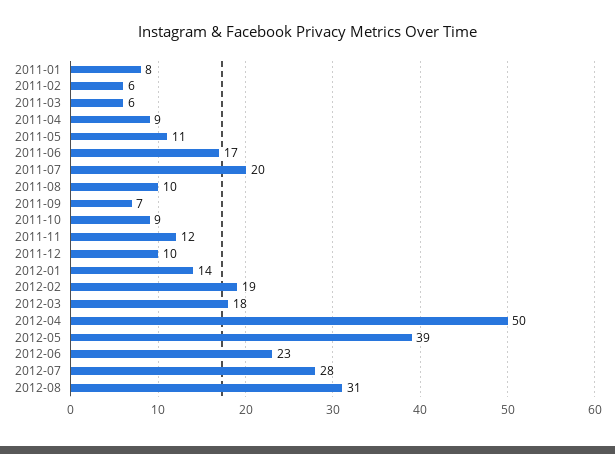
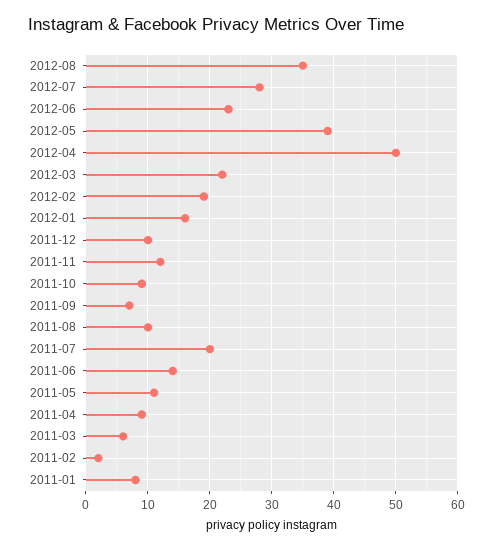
  {
    "2011-01": 8,
-   "2011-02": 6,
+   "2011-02": 2,
    "2011-03": 6,
    "2011-04": 9,
    "2011-05": 11,
-   "2011-06": 17,
+   "2011-06": 14,
    "2011-07": 20,
    "2011-08": 10,
    "2011-09": 7,
    "2011-10": 9,
    "2011-11": 12,
    "2011-12": 10,
-   "2012-01": 14,
+   "2012-01": 16,
    "2012-02": 19,
-   "2012-03": 18,
+   "2012-03": 22,
    "2012-04": 50,
    "2012-05": 39,
    "2012-06": 23,
    "2012-07": 28,
-   "2012-08": 31
+   "2012-08": 35
  }

